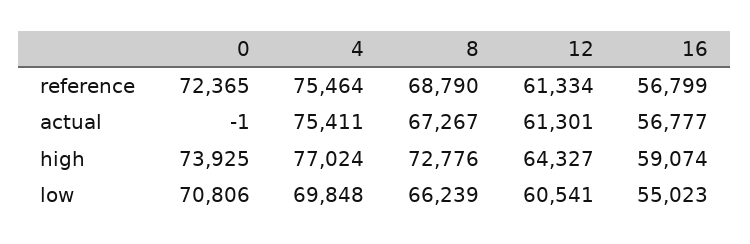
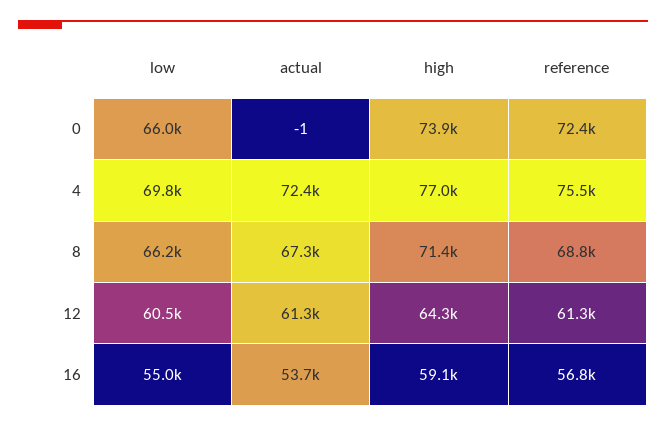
  {
    "0": {
      "reference": 72365,
      "actual": -1,
      "high": 73925,
-     "low": 70806
+     "low": 66000
    },
    "4": {
      "reference": 75464,
-     "actual": 75411,
+     "actual": 72400,
      "high": 77024,
      "low": 69848
    },
    "8": {
      "reference": 68790,
      "actual": 67267,
-     "high": 72776,
+     "high": 71400,
      "low": 66239
    },
    "12": {
      "reference": 61334,
      "actual": 61301,
      "high": 64327,
      "low": 60541
    },
    "16": {
      "reference": 56799,
-     "actual": 56777,
+     "actual": 53700,
      "high": 59074,
      "low": 55023
    }
  }

